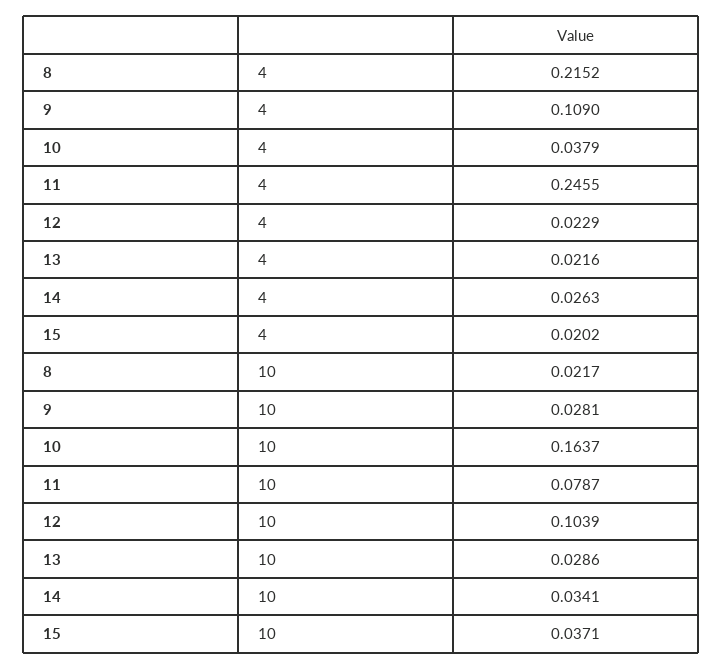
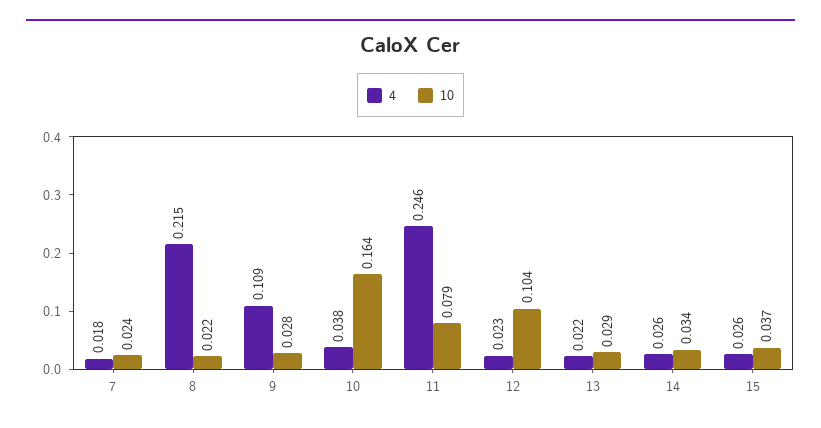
  {
    "4": {
      "8": 0.2152,
      "9": 0.109,
      "10": 0.0379,
      "11": 0.2455,
      "12": 0.0229,
      "13": 0.0216,
      "14": 0.0263,
-     "15": 0.0202
+     "15": 0.026,
+     "7": 0.018
    },
    "10": {
      "8": 0.0217,
      "9": 0.0281,
      "10": 0.1637,
      "11": 0.0787,
      "12": 0.1039,
      "13": 0.0286,
      "14": 0.0341,
-     "15": 0.0371
+     "15": 0.0371,
+     "7": 0.024
    }
  }

